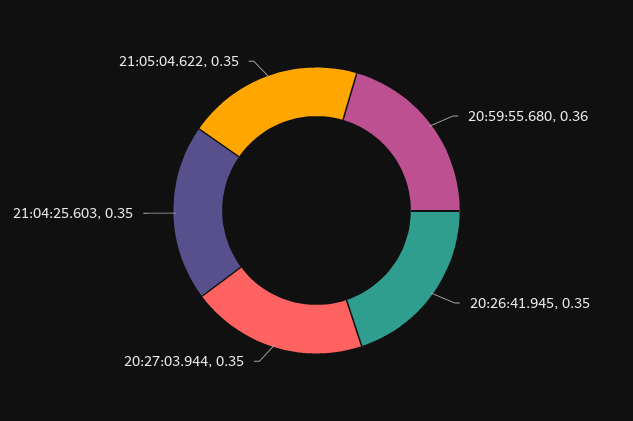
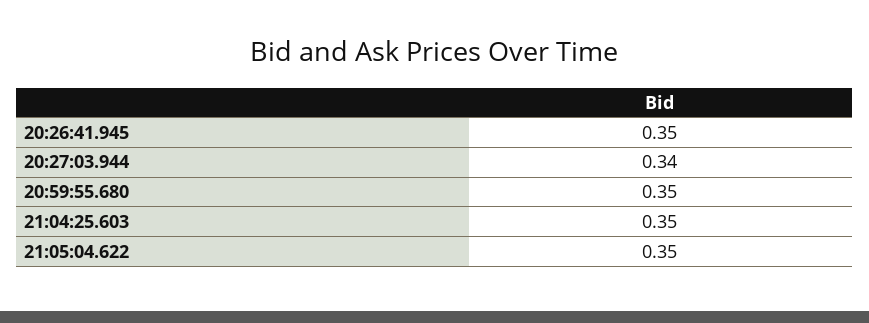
  {
-   "20:59:55.680": 0.36,
+   "20:59:55.680": 0.35,
    "20:26:41.945": 0.35,
-   "20:27:03.944": 0.35,
+   "20:27:03.944": 0.34,
    "21:04:25.603": 0.35,
    "21:05:04.622": 0.35
  }

